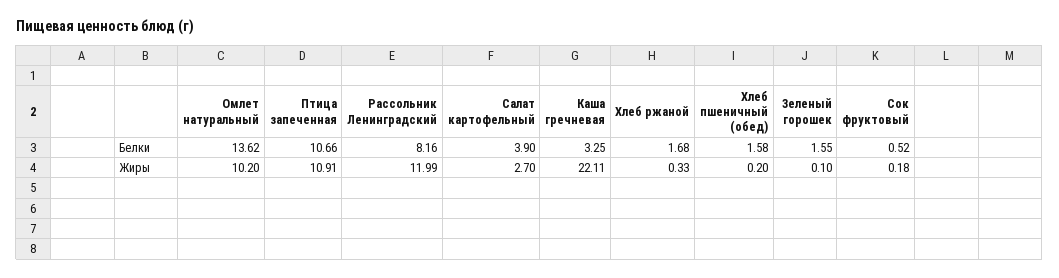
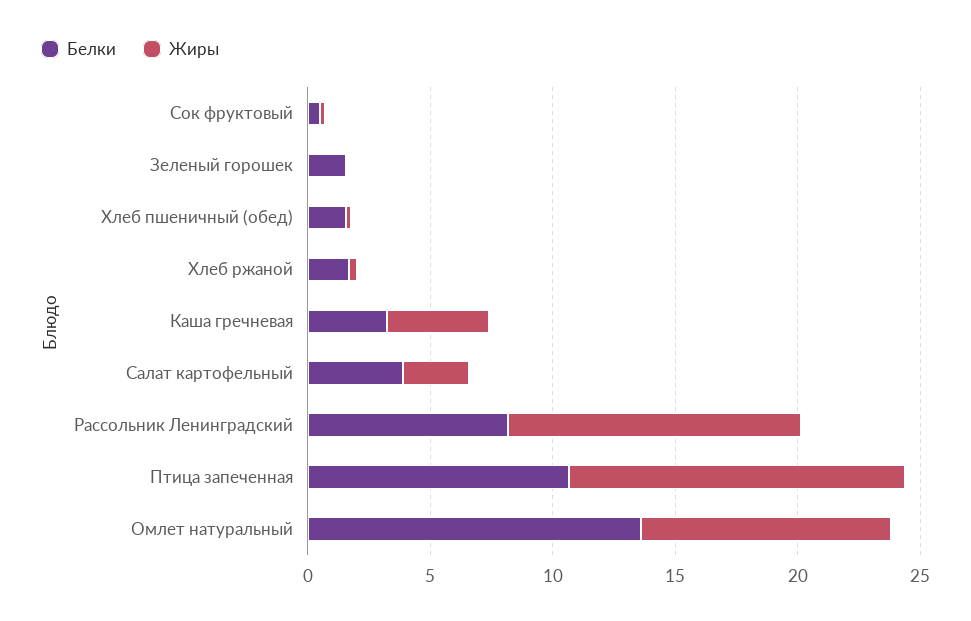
  {
    "Белки": {
      "Омлет натуральный": 13.62,
      "Птица запеченная": 10.66,
      "Рассольник Ленинградский": 8.16,
      "Салат картофельный": 3.9,
      "Каша гречневая": 3.25,
      "Хлеб ржаной": 1.68,
      "Хлеб пшеничный (обед)": 1.58,
      "Зеленый горошек": 1.55,
      "Сок фруктовый": 0.52
    },
    "Жиры": {
      "Омлет натуральный": 10.2,
-     "Птица запеченная": 10.91,
+     "Птица запеченная": 14,
      "Рассольник Ленинградский": 11.99,
      "Салат картофельный": 2.7,
-     "Каша гречневая": 22.11,
+     "Каша гречневая": 4,
      "Хлеб ржаной": 0.33,
      "Хлеб пшеничный (обед)": 0.2,
      "Зеленый горошек": 0.1,
      "Сок фруктовый": 0.18
    }
  }

